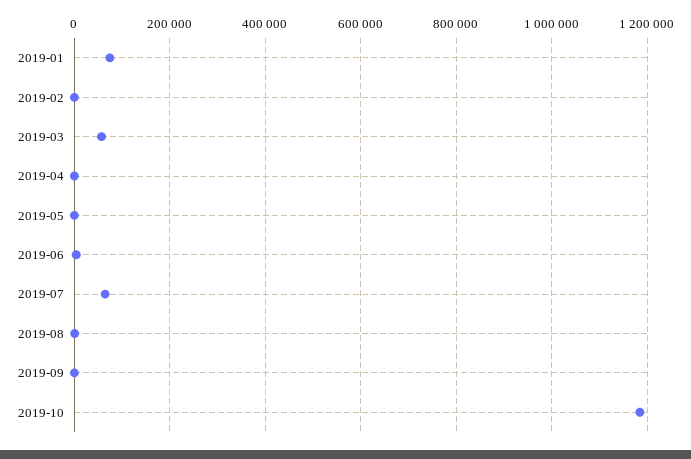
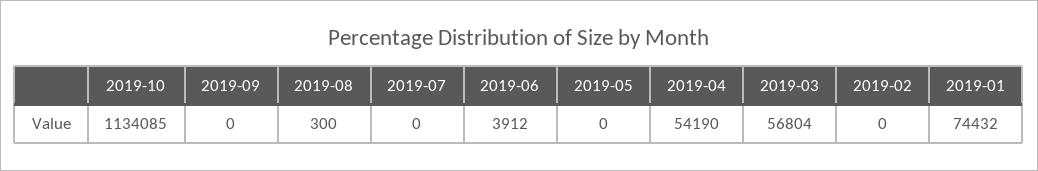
  {
    "2019-01": 74432,
    "2019-02": 0,
    "2019-03": 56804,
-   "2019-04": 0,
+   "2019-04": 54190,
    "2019-05": 0,
    "2019-06": 3912,
-   "2019-07": 60000,
+   "2019-07": 0,
    "2019-08": 300,
    "2019-09": 0,
-   "2019-10": 1180000
+   "2019-10": 1134085
  }

